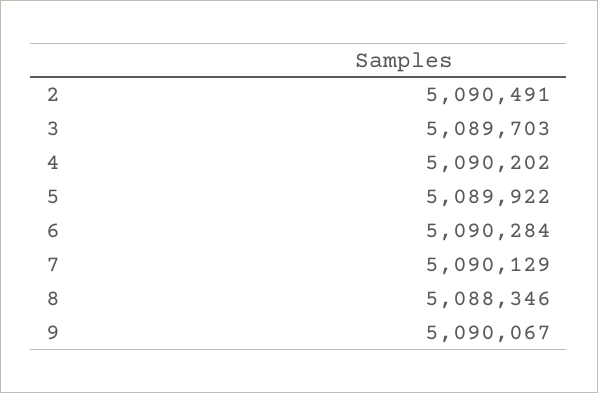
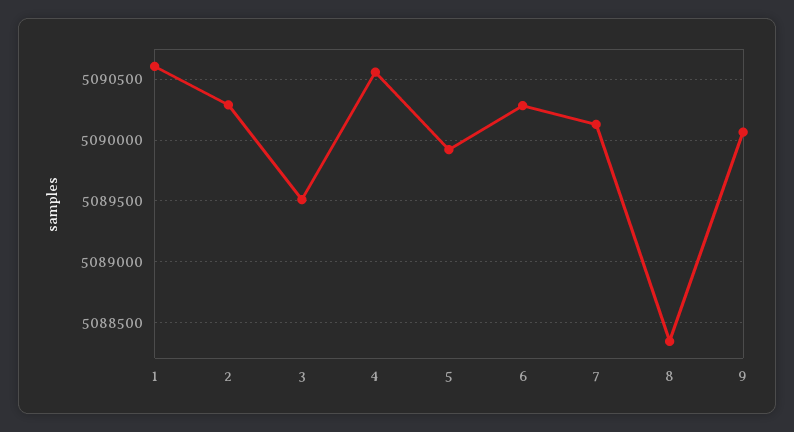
  {
-   "2": 5090491,
+   "2": 5090300,
-   "3": 5089703,
+   "3": 5089500,
-   "4": 5090202,
+   "4": 5090550,
    "5": 5089922,
    "6": 5090284,
    "7": 5090129,
    "8": 5088346,
-   "9": 5090067
+   "9": 5090067,
+   "1": 5090600
  }

